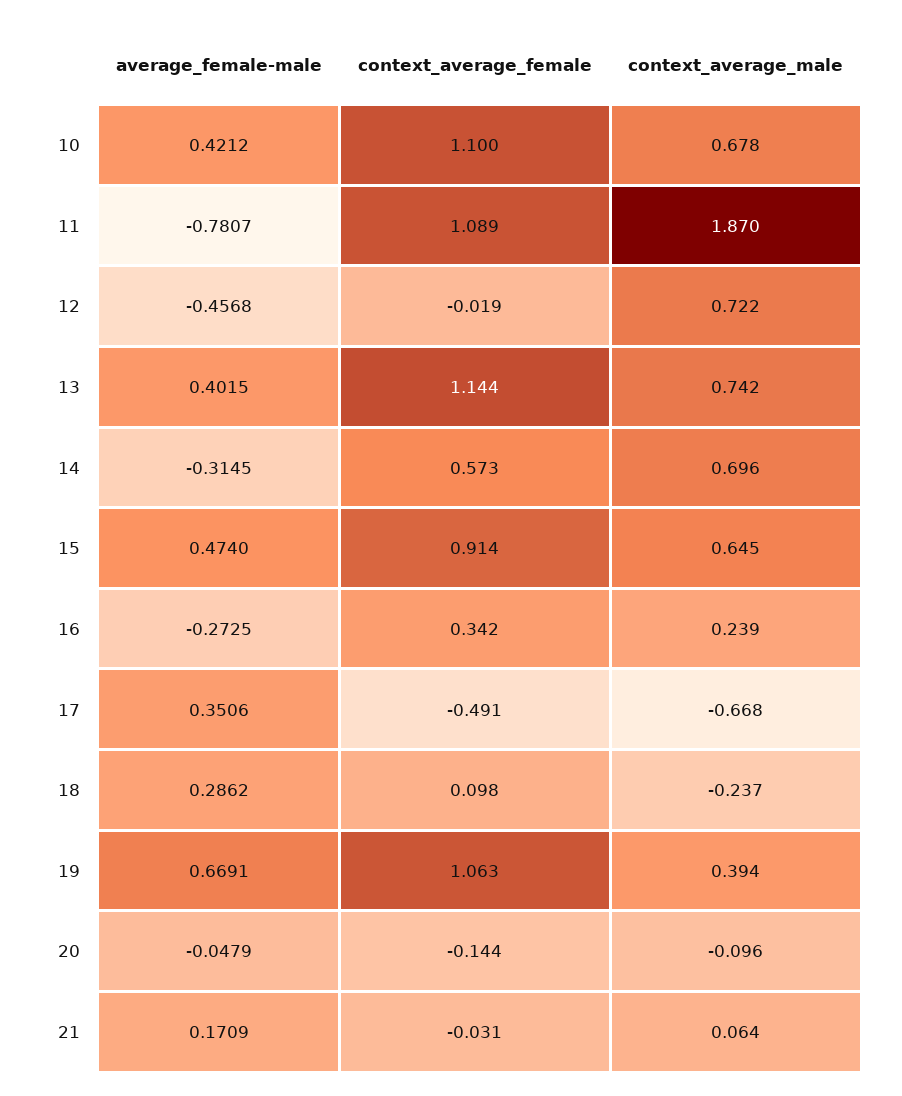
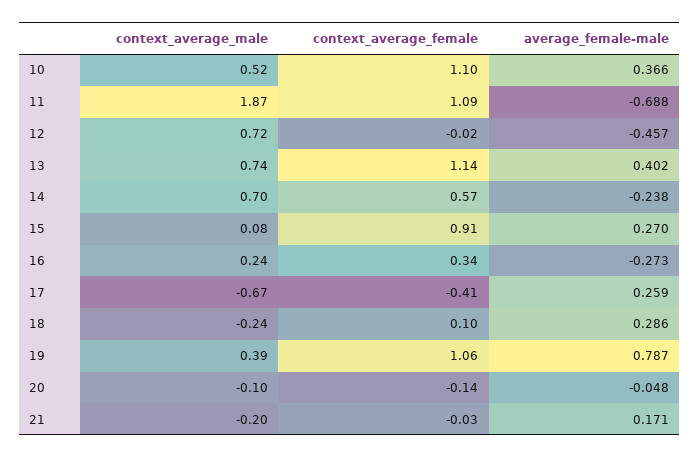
  {
    "average_female-male": {
-     "10": 0.4212,
+     "10": 0.366,
-     "11": -0.7807,
+     "11": -0.688,
      "12": -0.4568,
      "13": 0.4015,
-     "14": -0.3145,
+     "14": -0.238,
-     "15": 0.474,
+     "15": 0.27,
      "16": -0.2725,
-     "17": 0.3506,
+     "17": 0.259,
      "18": 0.2862,
-     "19": 0.6691,
+     "19": 0.787,
      "20": -0.0479,
      "21": 0.1709
    },
    "context_average_female": {
      "10": 1.1,
      "11": 1.089,
      "12": -0.019,
      "13": 1.144,
      "14": 0.573,
      "15": 0.914,
      "16": 0.342,
-     "17": -0.491,
+     "17": -0.41,
      "18": 0.098,
      "19": 1.063,
      "20": -0.144,
      "21": -0.031
    },
    "context_average_male": {
-     "10": 0.678,
+     "10": 0.52,
      "11": 1.87,
      "12": 0.722,
      "13": 0.742,
      "14": 0.696,
-     "15": 0.645,
+     "15": 0.08,
      "16": 0.239,
      "17": -0.668,
      "18": -0.237,
      "19": 0.394,
      "20": -0.096,
-     "21": 0.064
+     "21": -0.2
    }
  }

